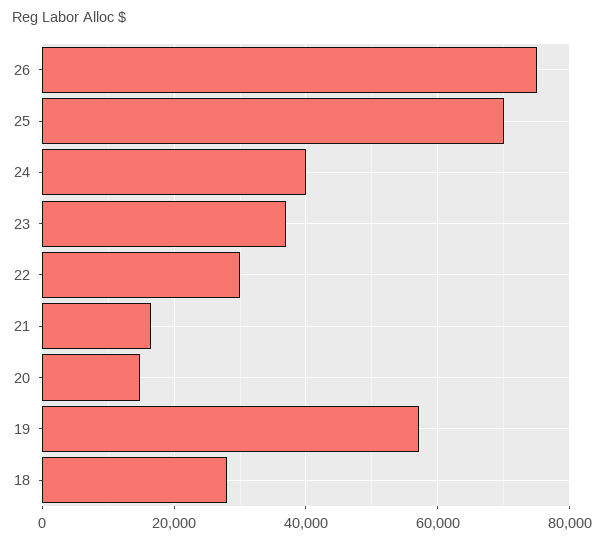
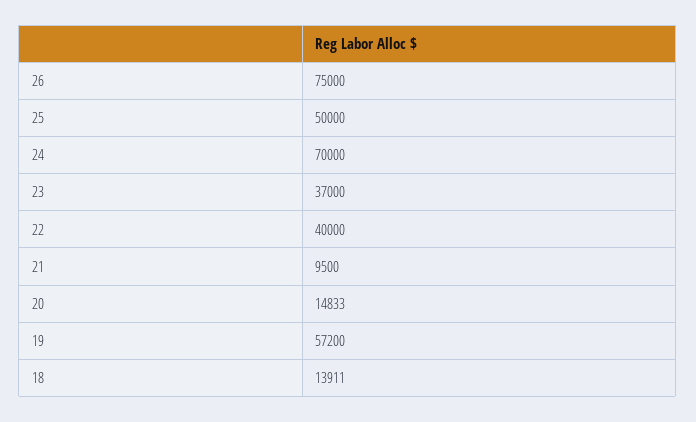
  {
    "26": 75000,
-   "25": 70000,
+   "25": 50000,
-   "24": 40000,
+   "24": 70000,
    "23": 37000,
-   "22": 30000,
+   "22": 40000,
-   "21": 16000,
+   "21": 9500,
    "20": 14833,
    "19": 57200,
-   "18": 28000
+   "18": 13911
  }

